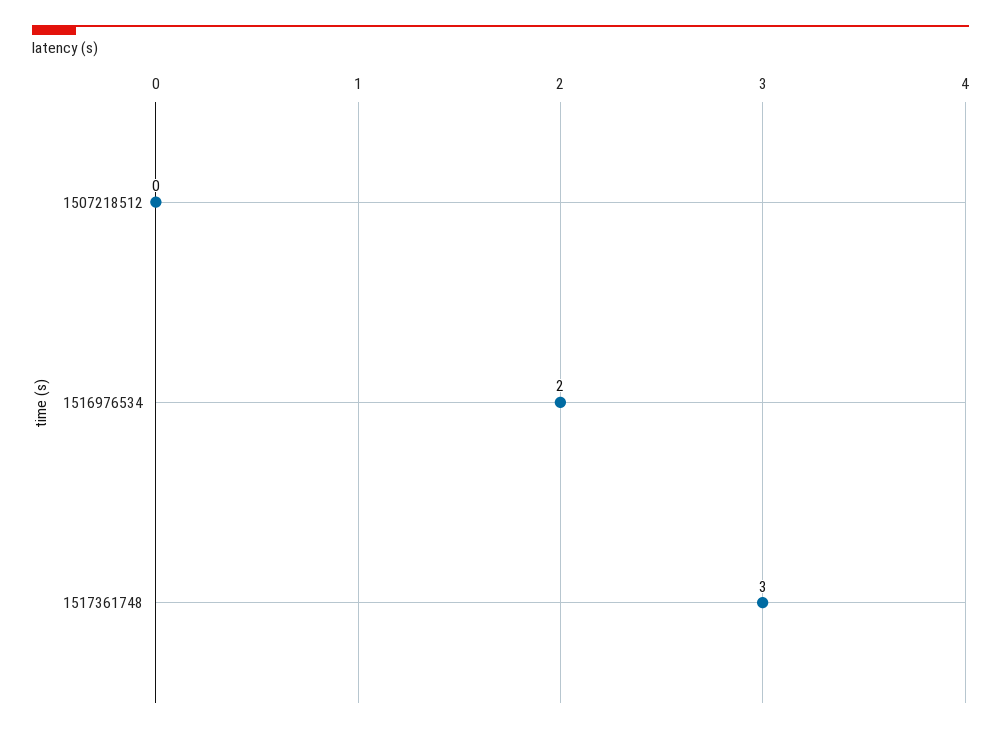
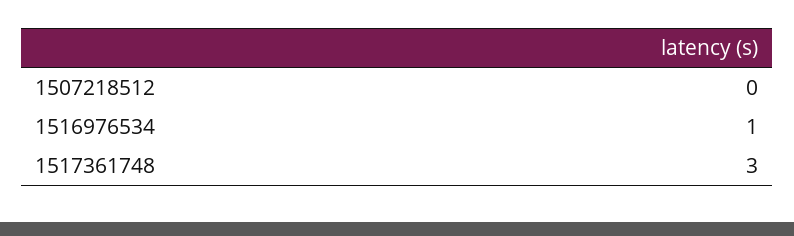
  {
    "1507218512": 0,
-   "1516976534": 2,
+   "1516976534": 1,
    "1517361748": 3
  }

